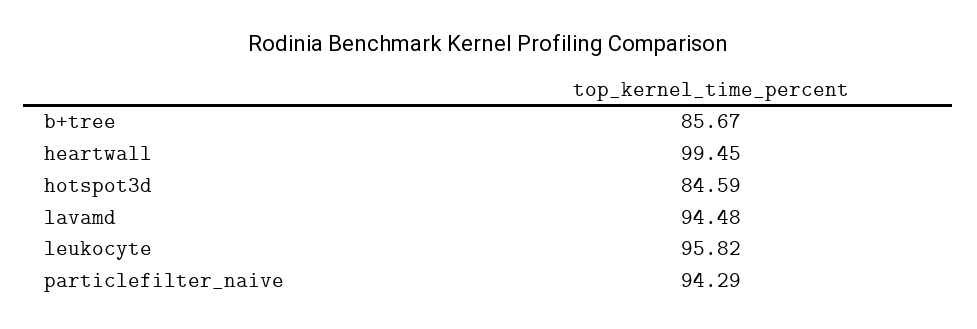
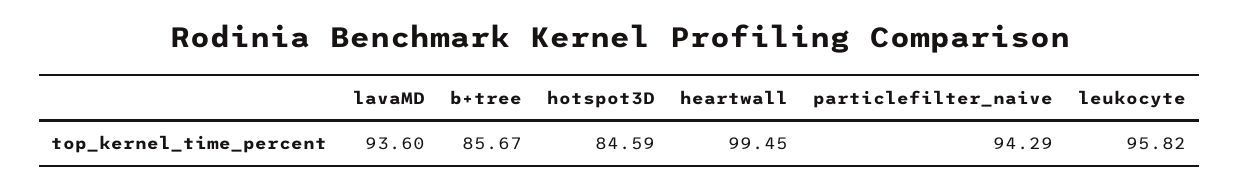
  {
    "b+tree": 85.67,
    "heartwall": 99.45,
    "hotspot3d": 84.59,
-   "lavamd": 94.48,
+   "lavamd": 93.6,
    "leukocyte": 95.82,
    "particlefilter_naive": 94.29
  }

